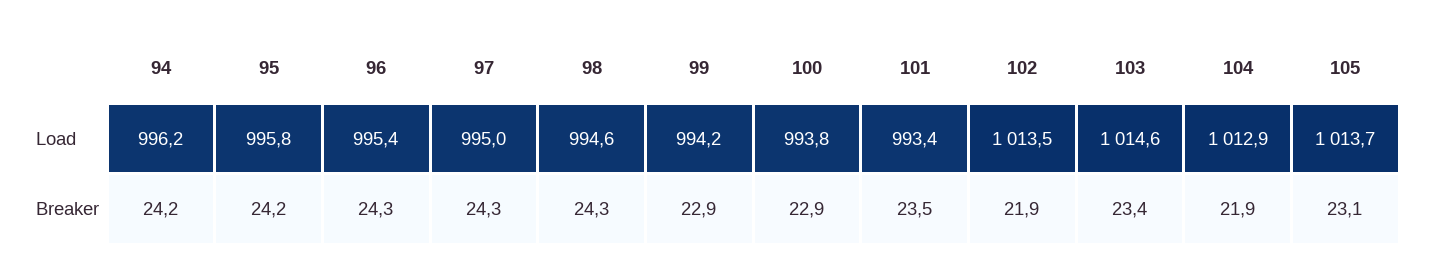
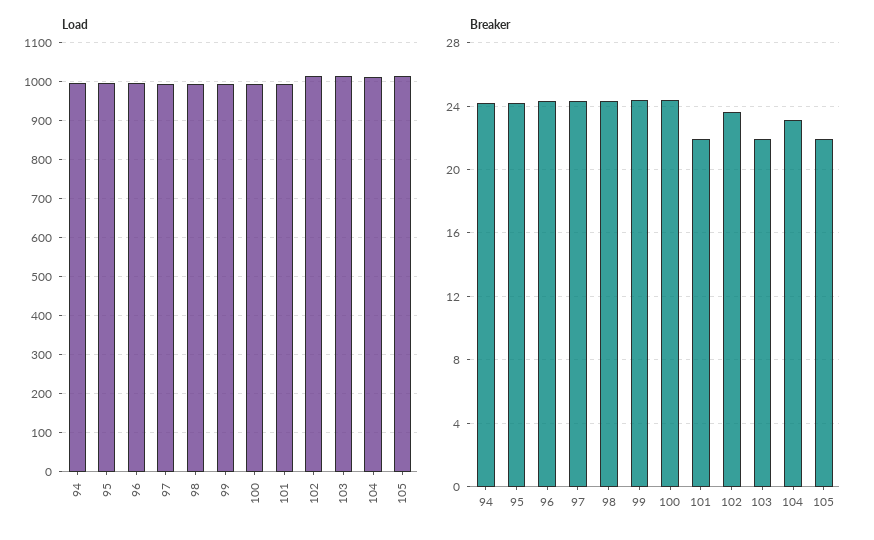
  {
    "Load": {
      "94": 996.2,
      "95": 995.8,
      "96": 995.4,
      "97": 995,
      "98": 994.6,
      "99": 994.2,
      "100": 993.8,
      "101": 993.4,
      "102": 1013.5,
      "103": 1014.6,
      "104": 1012.9,
      "105": 1013.7
    },
    "Breaker": {
      "94": 24.2,
      "95": 24.2,
      "96": 24.3,
      "97": 24.3,
      "98": 24.3,
-     "99": 22.9,
+     "99": 24.5,
-     "100": 22.9,
+     "100": 24.5,
-     "101": 23.5,
+     "101": 22,
-     "102": 21.9,
+     "102": 23.5,
-     "103": 23.4,
+     "103": 22,
-     "104": 21.9,
+     "104": 23,
-     "105": 23.1
+     "105": 22
    }
  }

